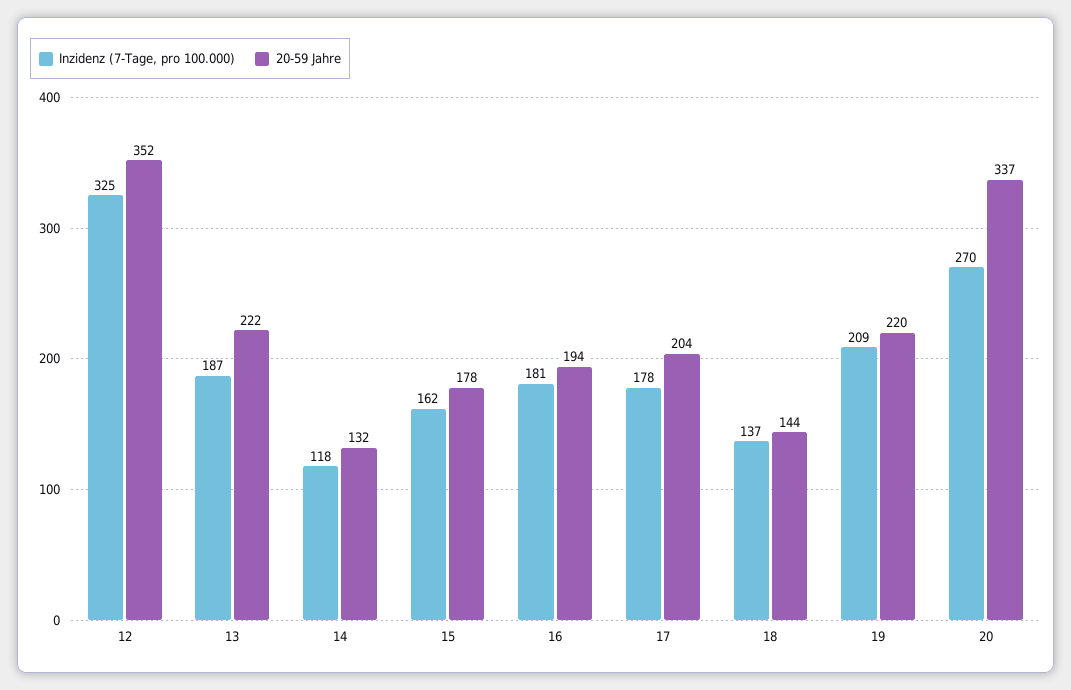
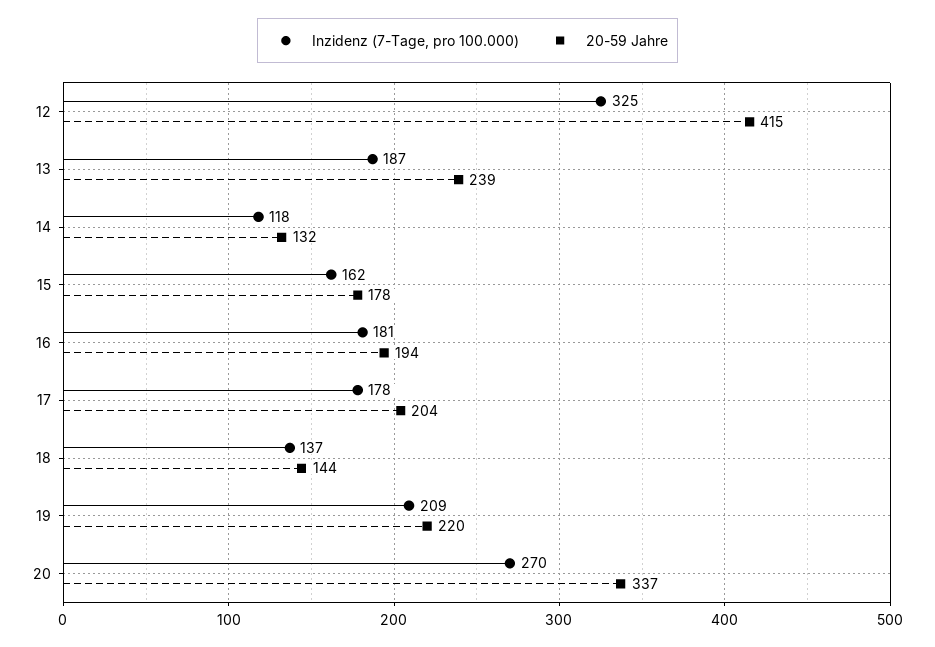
  {
    "Inzidenz (7-Tage, pro 100.000)": {
      "12": 325,
      "13": 187,
      "14": 118,
      "15": 162,
      "16": 181,
      "17": 178,
      "18": 137,
      "19": 209,
      "20": 270
    },
    "20-59 Jahre": {
-     "12": 352,
+     "12": 415,
-     "13": 222,
+     "13": 239,
      "14": 132,
      "15": 178,
      "16": 194,
      "17": 204,
      "18": 144,
      "19": 220,
      "20": 337
    }
  }

